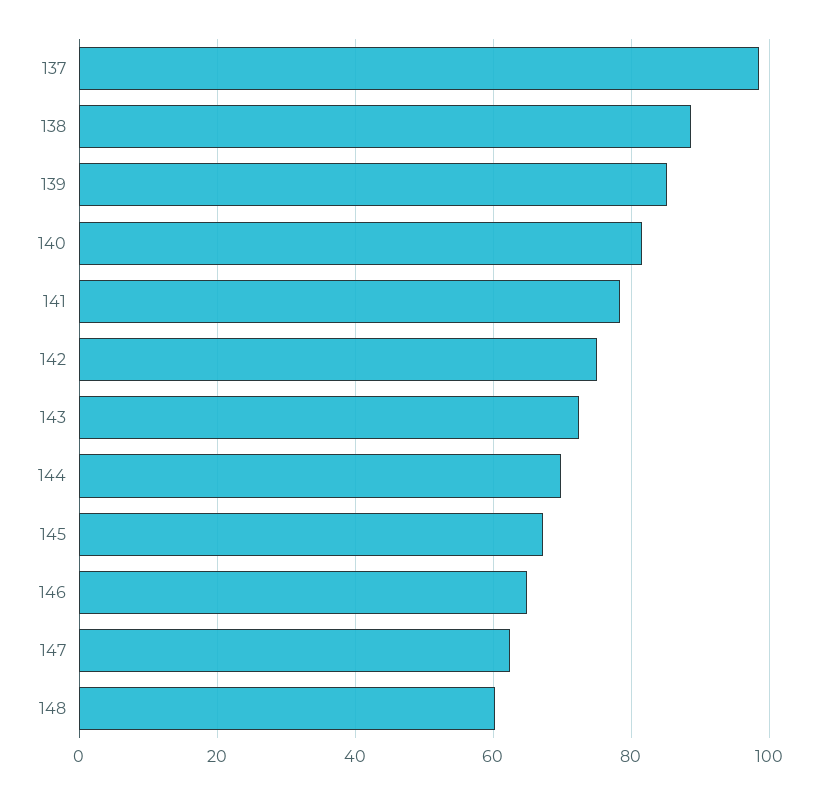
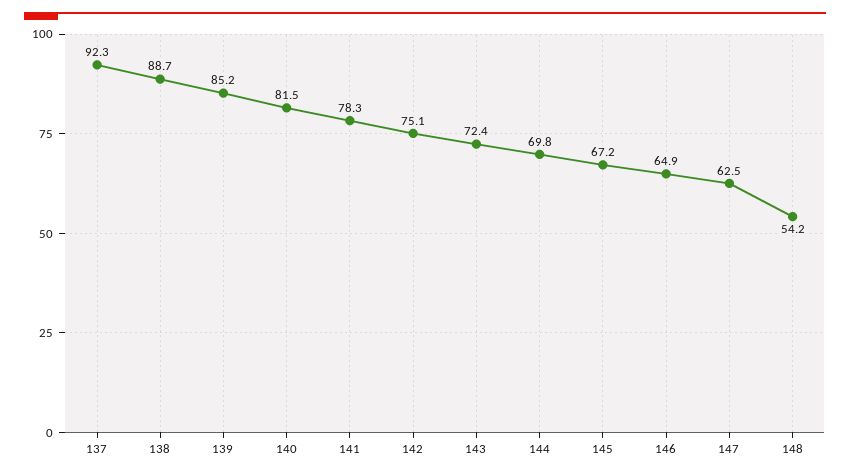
  {
-   "137": 98,
+   "137": 92.3,
    "138": 88.7,
    "139": 85.2,
    "140": 81.5,
    "141": 78.3,
    "142": 75.1,
    "143": 72.4,
    "144": 69.8,
    "145": 67.2,
    "146": 64.9,
    "147": 62.5,
-   "148": 60
+   "148": 54.2
  }

